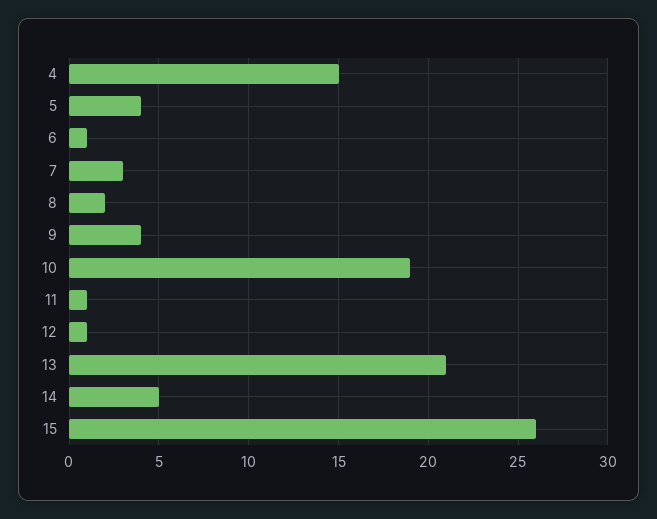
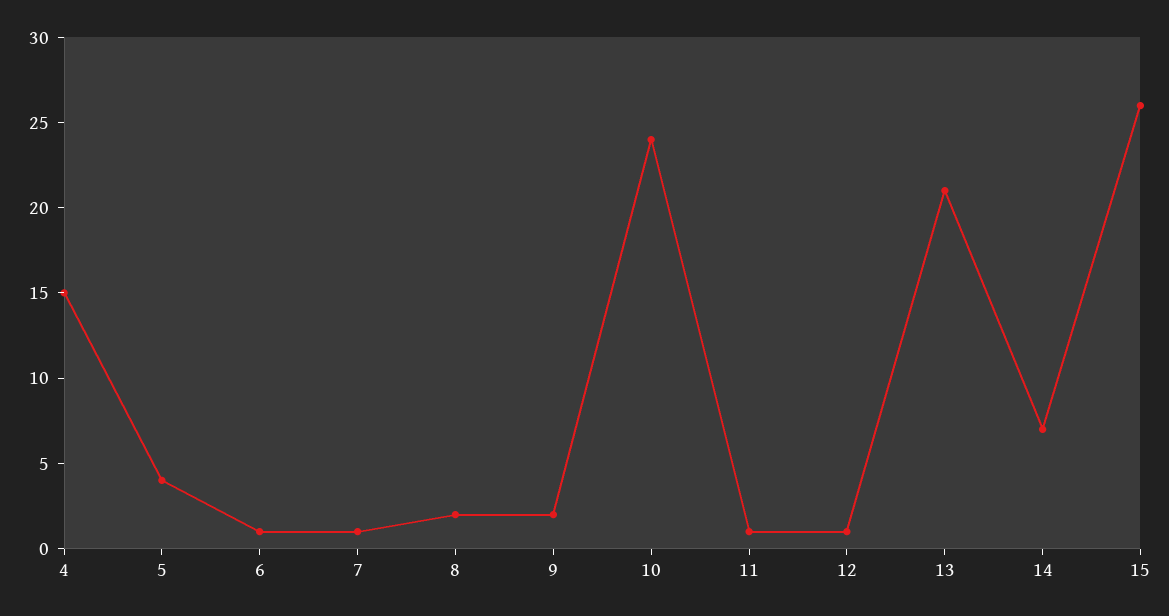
  {
    "4": 15,
    "5": 4,
    "6": 1,
-   "7": 3,
+   "7": 1,
    "8": 2,
-   "9": 4,
+   "9": 2,
-   "10": 19,
+   "10": 24,
    "11": 1,
    "12": 1,
    "13": 21,
-   "14": 5,
+   "14": 7,
    "15": 26
  }

